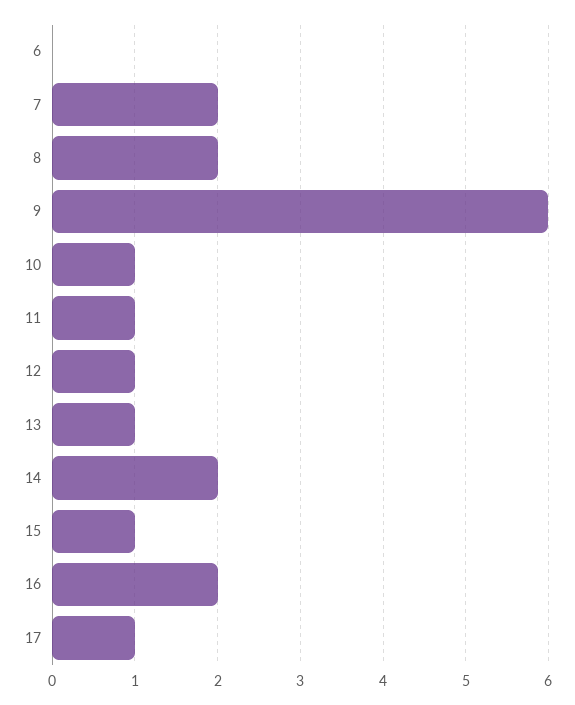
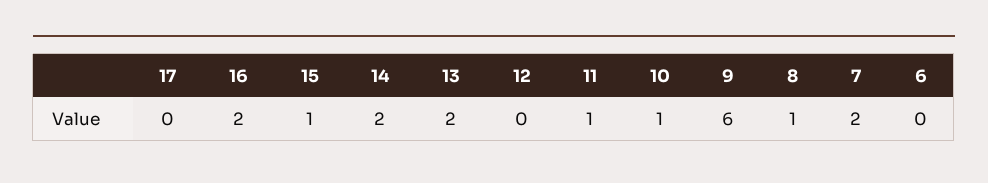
  {
    "6": 0,
    "7": 2,
-   "8": 2,
+   "8": 1,
    "9": 6,
    "10": 1,
    "11": 1,
-   "12": 1,
+   "12": 0,
-   "13": 1,
+   "13": 2,
    "14": 2,
    "15": 1,
    "16": 2,
-   "17": 1
+   "17": 0
  }

